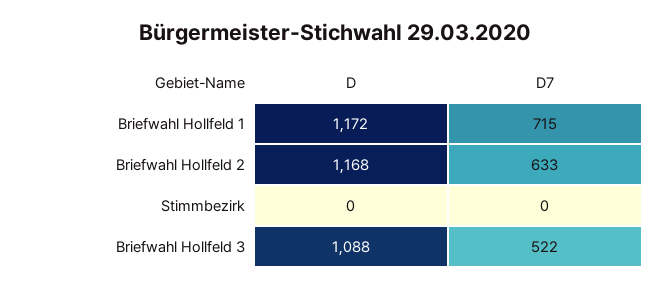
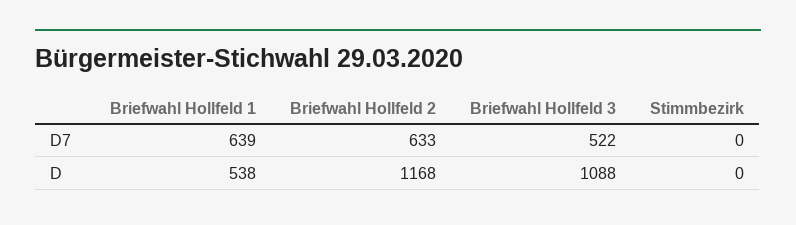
  {
    "D": {
-     "Briefwahl Hollfeld 1": 1172,
+     "Briefwahl Hollfeld 1": 538,
      "Briefwahl Hollfeld 2": 1168,
      "Stimmbezirk": 0,
      "Briefwahl Hollfeld 3": 1088
    },
    "D7": {
-     "Briefwahl Hollfeld 1": 715,
+     "Briefwahl Hollfeld 1": 639,
      "Briefwahl Hollfeld 2": 633,
      "Stimmbezirk": 0,
      "Briefwahl Hollfeld 3": 522
    }
  }

